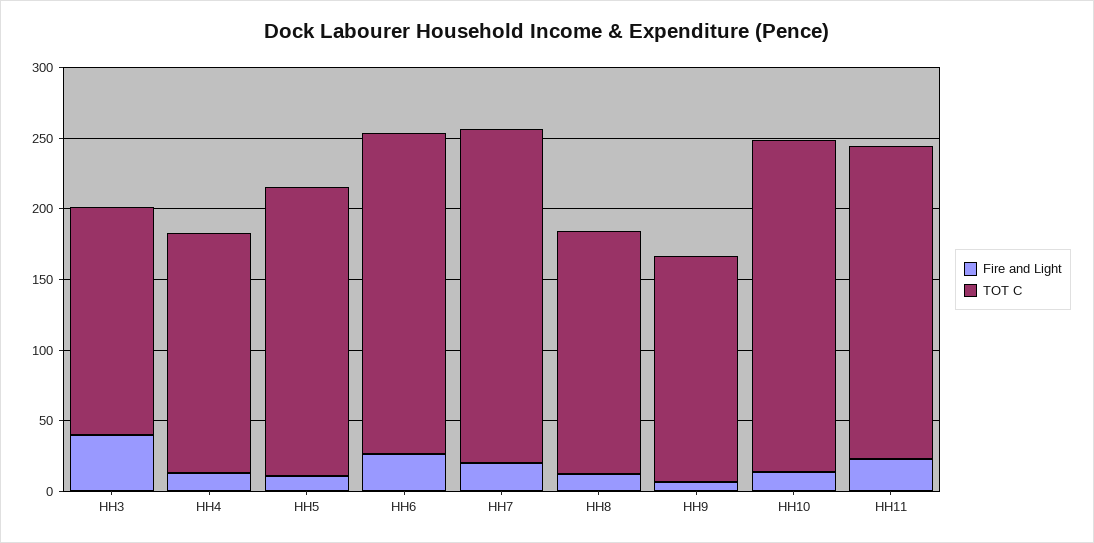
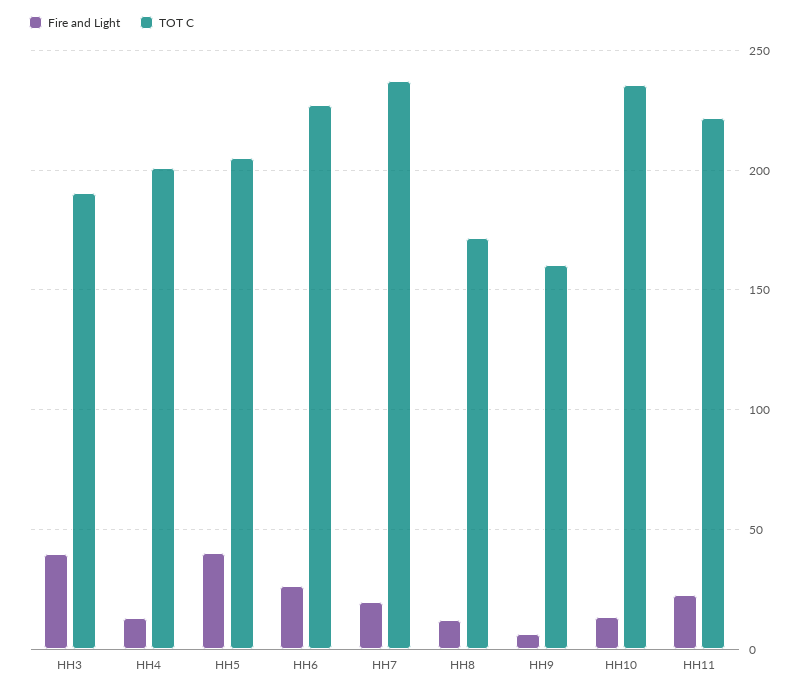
  {
    "Fire and Light": {
      "HH3": 40,
      "HH4": 15,
-     "HH5": 10,
+     "HH5": 40,
      "HH6": 25,
      "HH7": 20,
      "HH8": 15,
      "HH9": 5,
      "HH10": 15,
      "HH11": 25
    },
    "TOT C": {
-     "HH3": 160,
+     "HH3": 190,
-     "HH4": 170,
+     "HH4": 200,
      "HH5": 205,
      "HH6": 225,
      "HH7": 235,
      "HH8": 170,
      "HH9": 160,
      "HH10": 235,
      "HH11": 220
    }
  }

